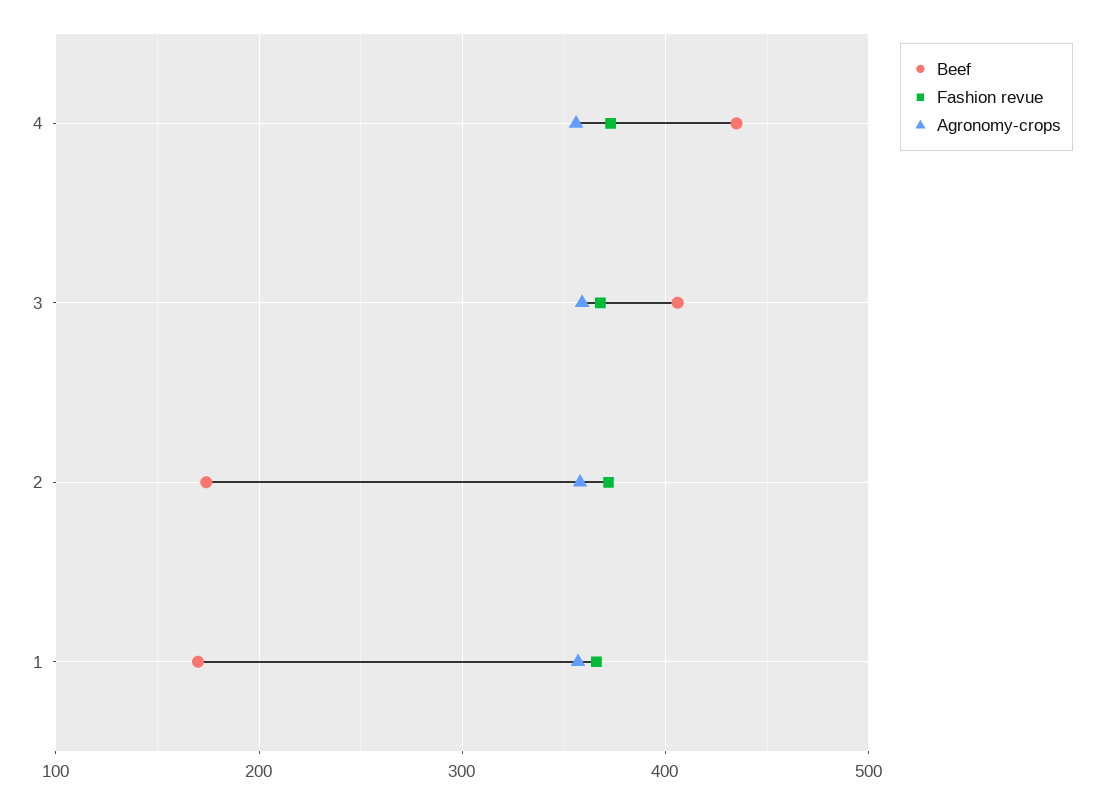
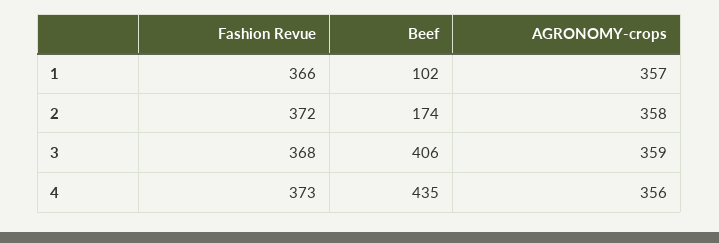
  {
    "Beef": {
      "4": 435,
      "3": 406,
      "2": 174,
-     "1": 170
+     "1": 102
    },
    "Fashion revue": {
      "4": 373,
      "3": 368,
      "2": 372,
      "1": 366
    },
    "Agronomy-crops": {
      "4": 356,
      "3": 359,
      "2": 358,
      "1": 357
    }
  }

